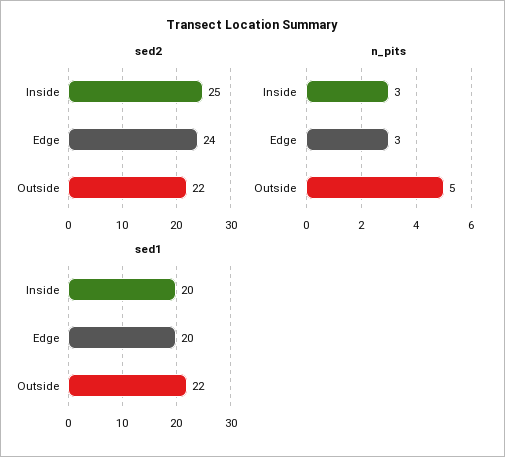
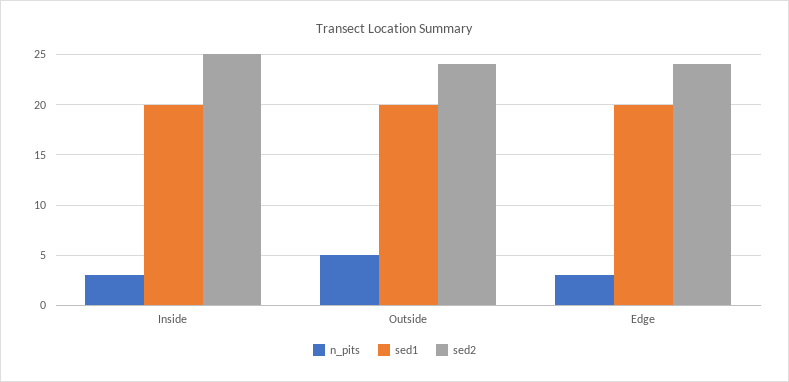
  {
    "sed2": {
      "Inside": 25,
      "Edge": 24,
-     "Outside": 22
+     "Outside": 24
    },
    "n_pits": {
      "Inside": 3,
      "Edge": 3,
      "Outside": 5
    },
    "sed1": {
      "Inside": 20,
      "Edge": 20,
-     "Outside": 22
+     "Outside": 20
    }
  }

